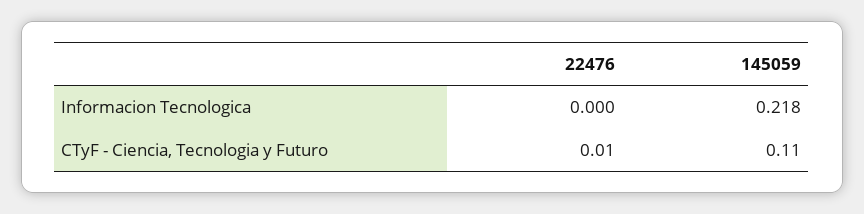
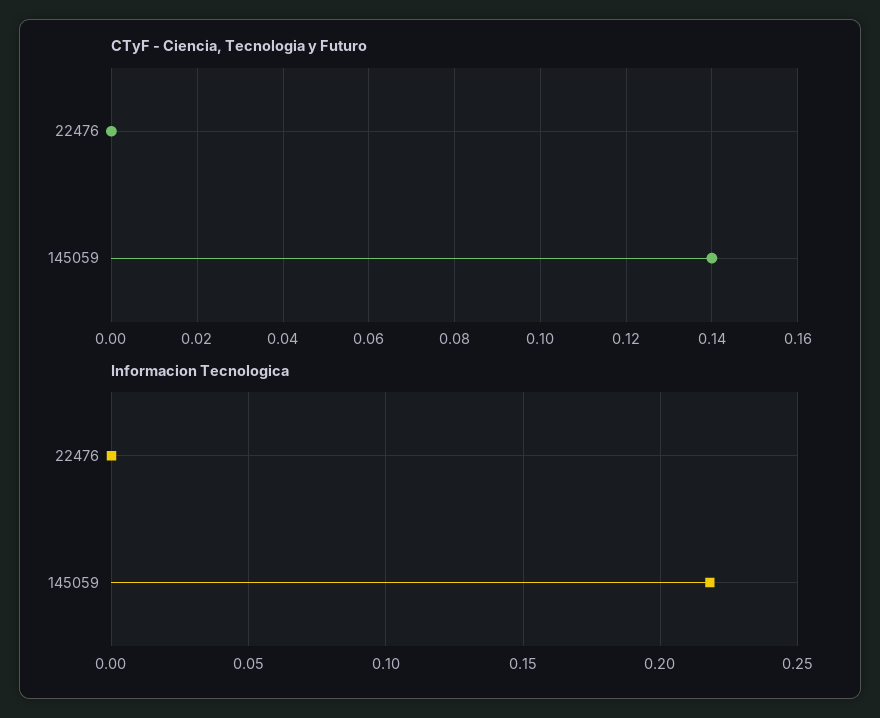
  {
    "Informacion Tecnologica": {
      "22476": 0,
      "145059": 0.218
    },
    "CTyF - Ciencia, Tecnologia y Futuro": {
-     "22476": 0.01,
+     "22476": 0,
-     "145059": 0.11
+     "145059": 0.14
    }
  }

